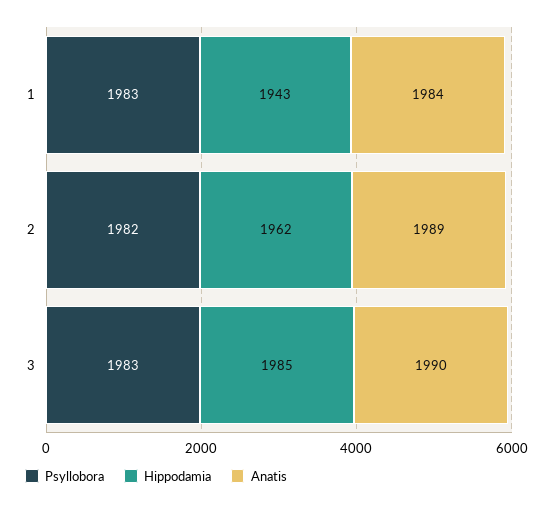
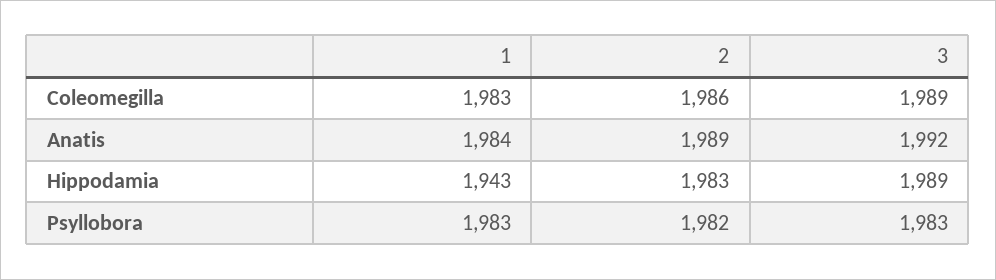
  {
    "Psyllobora": {
      "1": 1983,
      "2": 1982,
      "3": 1983
    },
    "Hippodamia": {
      "1": 1943,
-     "2": 1962,
+     "2": 1983,
-     "3": 1985
+     "3": 1989
    },
    "Anatis": {
      "1": 1984,
      "2": 1989,
-     "3": 1990
+     "3": 1992
-   }
+   },
+   "Coleomegilla": {
+     "1": 1983,
+     "2": 1986,
+     "3": 1989
+   }
  }

